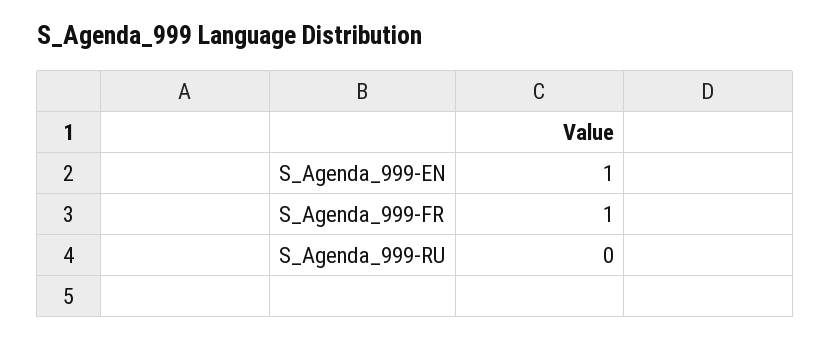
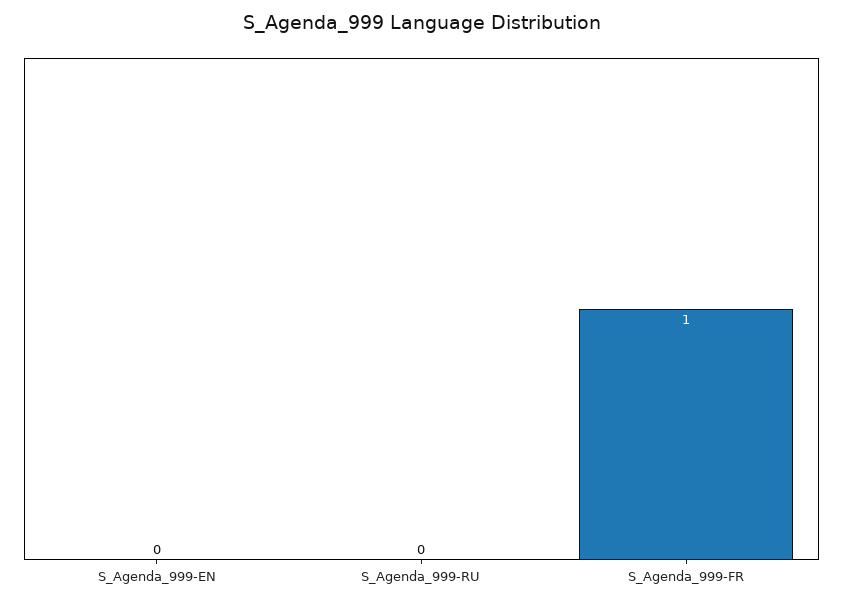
  {
-   "S_Agenda_999-EN": 1,
+   "S_Agenda_999-EN": 0,
    "S_Agenda_999-FR": 1,
    "S_Agenda_999-RU": 0
  }

